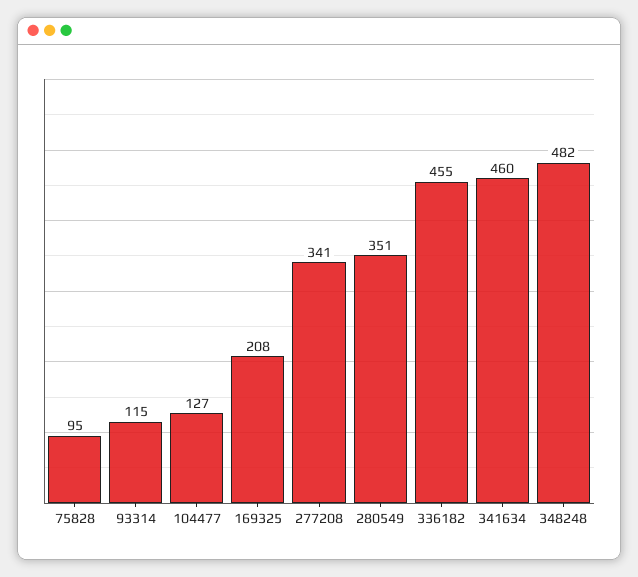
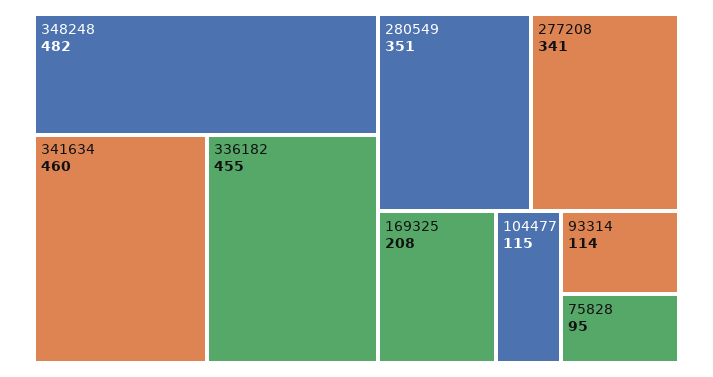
  {
    "75828": 95,
-   "93314": 115,
+   "93314": 114,
-   "104477": 127,
+   "104477": 115,
    "169325": 208,
    "277208": 341,
    "280549": 351,
    "336182": 455,
    "341634": 460,
    "348248": 482
  }

